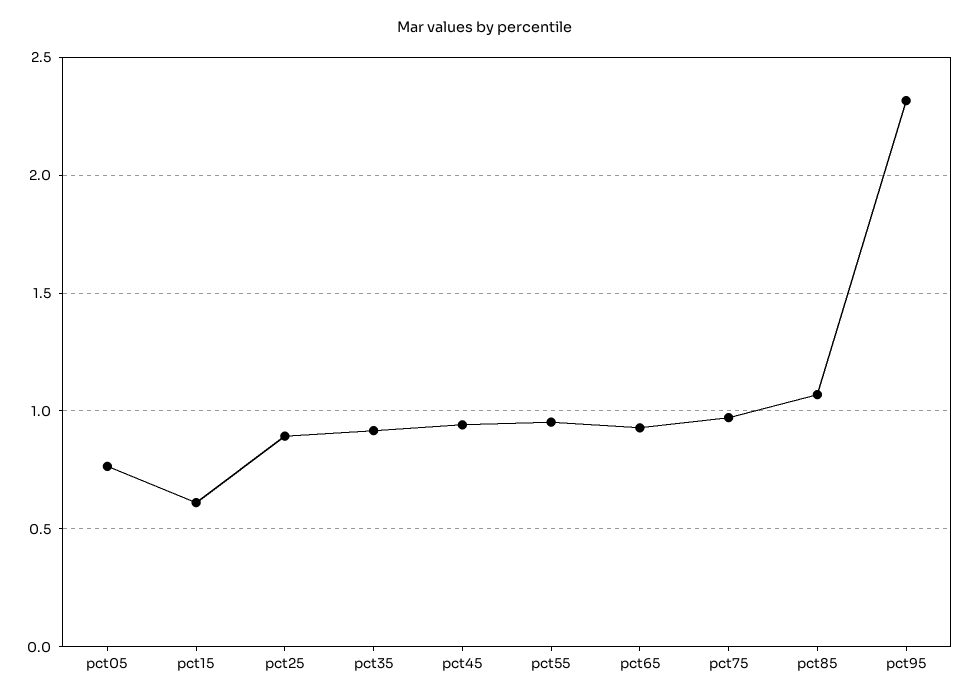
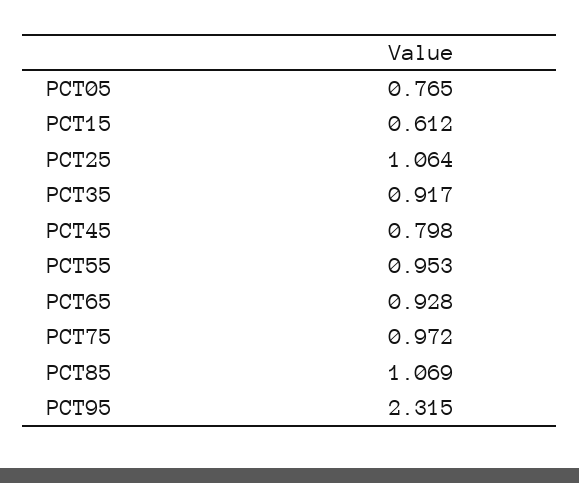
  {
    "pct05": 0.765,
    "pct15": 0.612,
-   "pct25": 0.9,
+   "pct25": 1.064,
    "pct35": 0.917,
-   "pct45": 0.95,
+   "pct45": 0.798,
    "pct55": 0.953,
    "pct65": 0.928,
    "pct75": 0.972,
    "pct85": 1.069,
    "pct95": 2.315
  }

